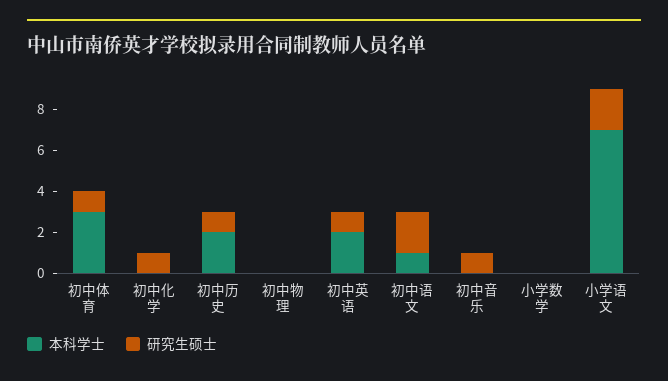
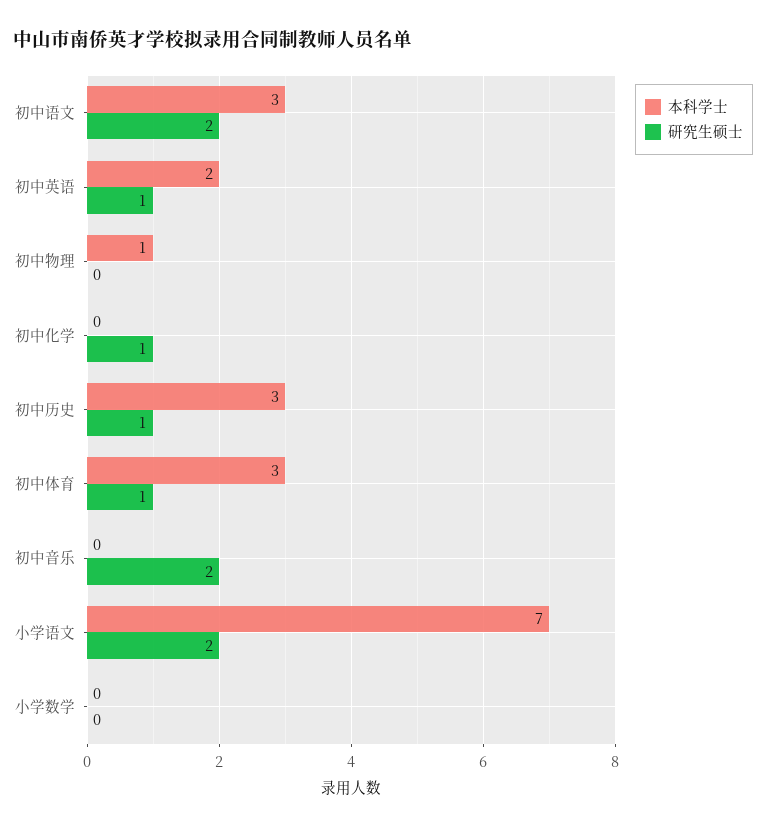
  {
    "本科学士": {
      "初中体育": 3,
      "初中化学": 0,
-     "初中历史": 2,
+     "初中历史": 3,
-     "初中物理": 0,
+     "初中物理": 1,
      "初中英语": 2,
-     "初中语文": 1,
+     "初中语文": 3,
      "初中音乐": 0,
      "小学数学": 0,
      "小学语文": 7
    },
    "研究生硕士": {
      "初中体育": 1,
      "初中化学": 1,
      "初中历史": 1,
      "初中物理": 0,
      "初中英语": 1,
      "初中语文": 2,
-     "初中音乐": 1,
+     "初中音乐": 2,
      "小学数学": 0,
      "小学语文": 2
    }
  }

